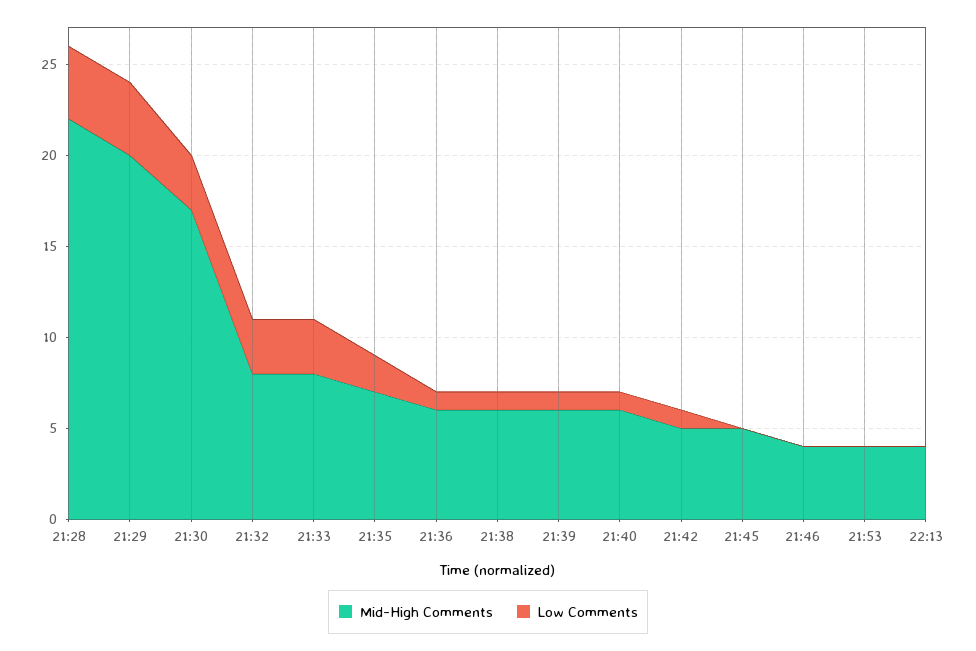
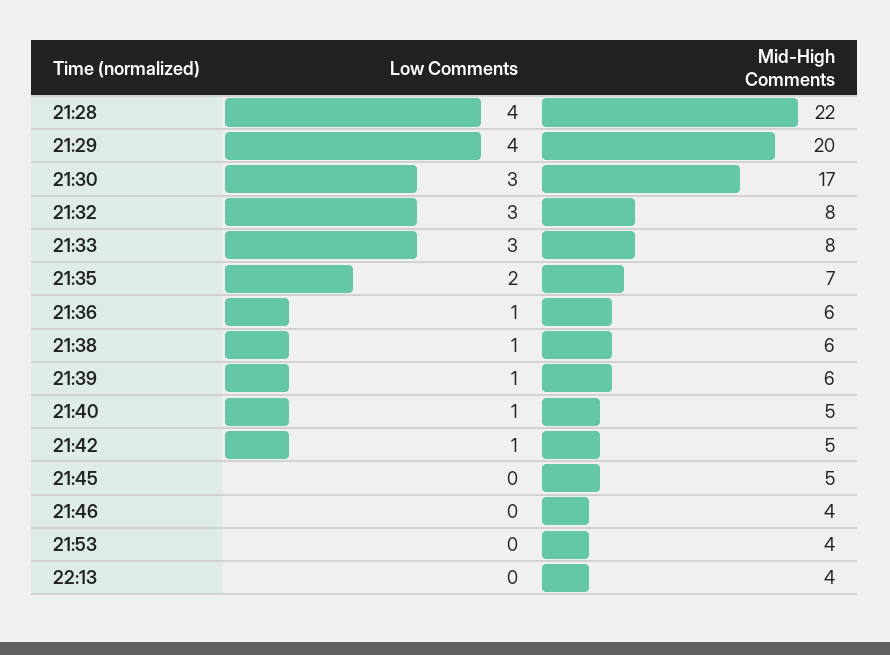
  {
    "Mid-High Comments": {
      "21:28": 22,
      "21:29": 20,
      "21:30": 17,
      "21:32": 8,
      "21:33": 8,
      "21:35": 7,
      "21:36": 6,
      "21:38": 6,
      "21:39": 6,
-     "21:40": 6,
+     "21:40": 5,
      "21:42": 5,
      "21:45": 5,
      "21:46": 4,
      "21:53": 4,
      "22:13": 4
    },
    "Low Comments": {
      "21:28": 4,
      "21:29": 4,
      "21:30": 3,
      "21:32": 3,
      "21:33": 3,
      "21:35": 2,
      "21:36": 1,
      "21:38": 1,
      "21:39": 1,
      "21:40": 1,
      "21:42": 1,
      "21:45": 0,
      "21:46": 0,
      "21:53": 0,
      "22:13": 0
    }
  }

